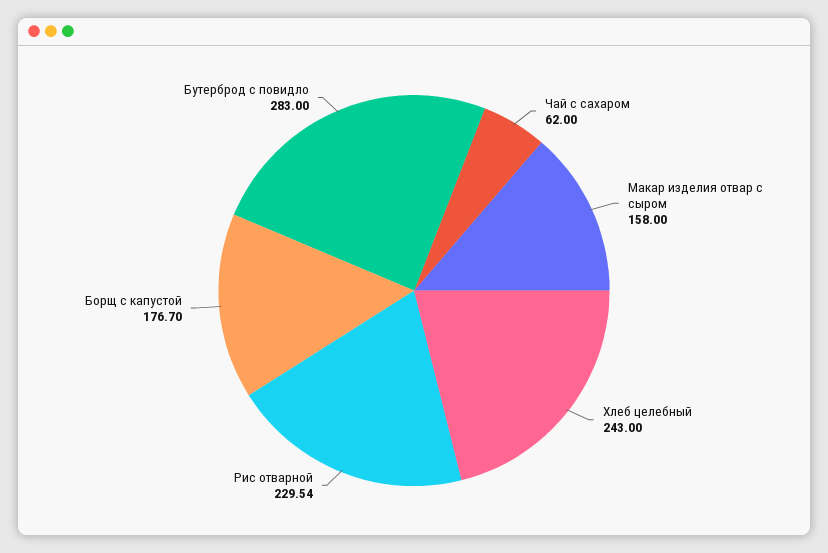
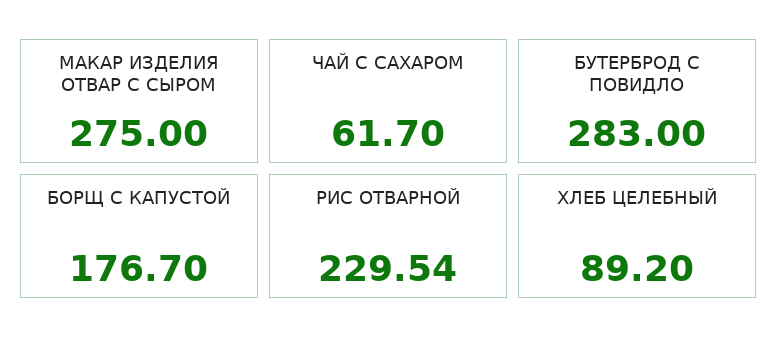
  {
-   "Чай с сахаром": 62,
+   "Чай с сахаром": 61.7,
-   "Макар изделия отвар с сыром": 158,
+   "Макар изделия отвар с сыром": 275,
-   "Хлеб целебный": 243,
+   "Хлеб целебный": 89.2,
    "Рис отварной": 229.54,
    "Борщ с капустой": 176.7,
    "Бутерброд с повидло": 283
  }

